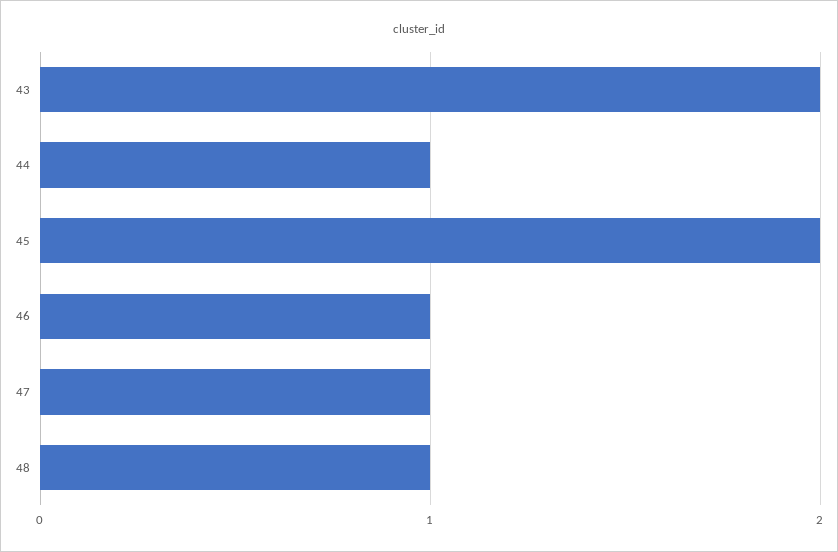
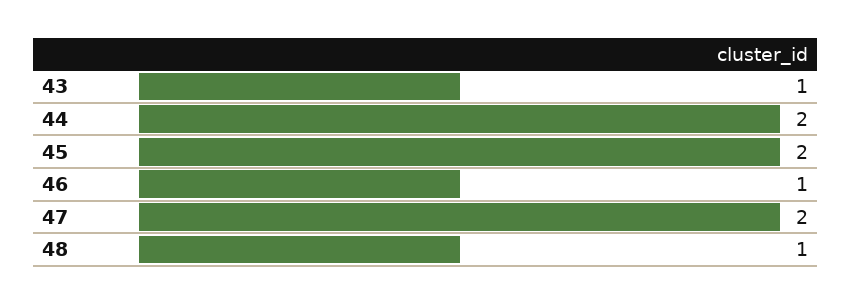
  {
-   "43": 2,
+   "43": 1,
-   "44": 1,
+   "44": 2,
    "45": 2,
    "46": 1,
-   "47": 1,
+   "47": 2,
    "48": 1
  }

